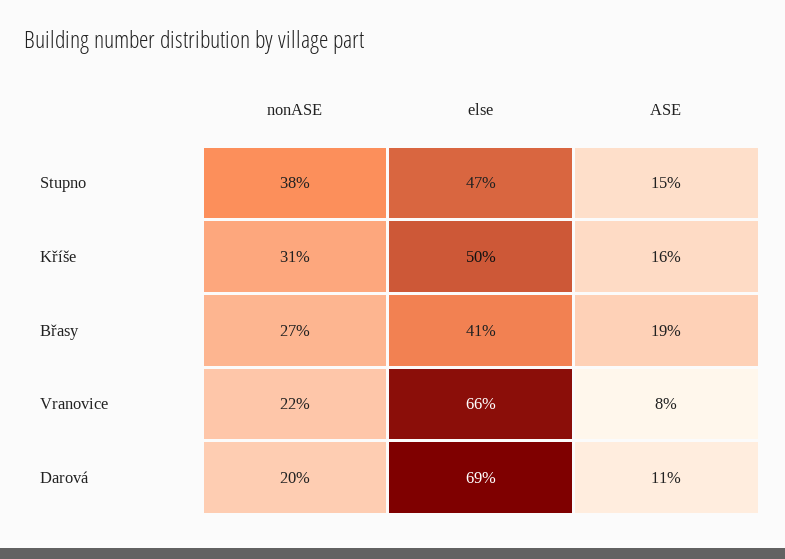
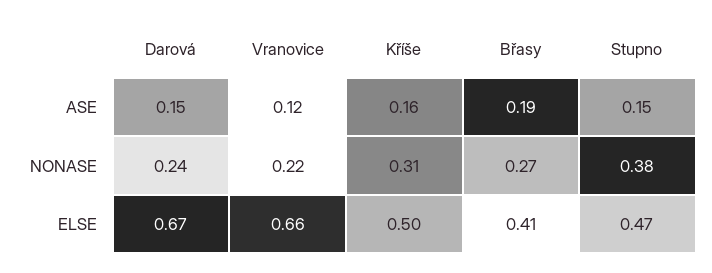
  {
    "nonASE": {
      "Stupno": 0.38,
      "Kříše": 0.31,
      "Břasy": 0.27,
      "Vranovice": 0.22,
-     "Darová": 0.2
+     "Darová": 0.24
    },
    "else": {
      "Stupno": 0.47,
      "Kříše": 0.5,
      "Břasy": 0.41,
      "Vranovice": 0.66,
-     "Darová": 0.69
+     "Darová": 0.67
    },
    "ASE": {
      "Stupno": 0.15,
      "Kříše": 0.16,
      "Břasy": 0.19,
-     "Vranovice": 0.08,
+     "Vranovice": 0.12,
-     "Darová": 0.11
+     "Darová": 0.15
    }
  }

